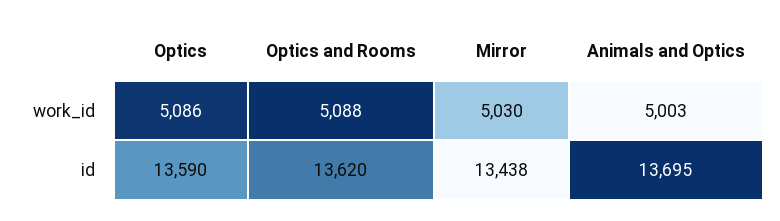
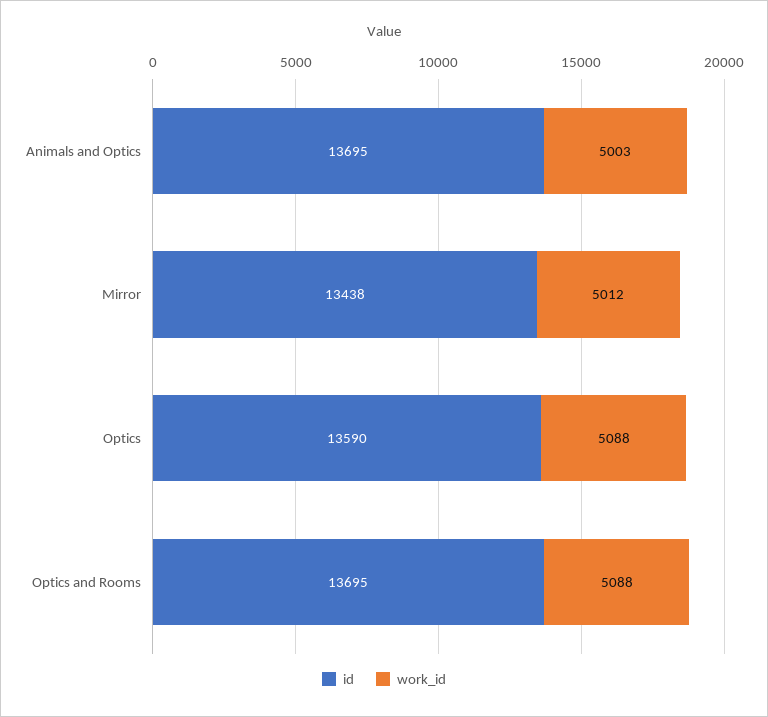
  {
    "work_id": {
-     "Optics": 5086,
+     "Optics": 5088,
      "Optics and Rooms": 5088,
-     "Mirror": 5030,
+     "Mirror": 5012,
      "Animals and Optics": 5003
    },
    "id": {
      "Optics": 13590,
-     "Optics and Rooms": 13620,
+     "Optics and Rooms": 13695,
      "Mirror": 13438,
      "Animals and Optics": 13695
    }
  }

